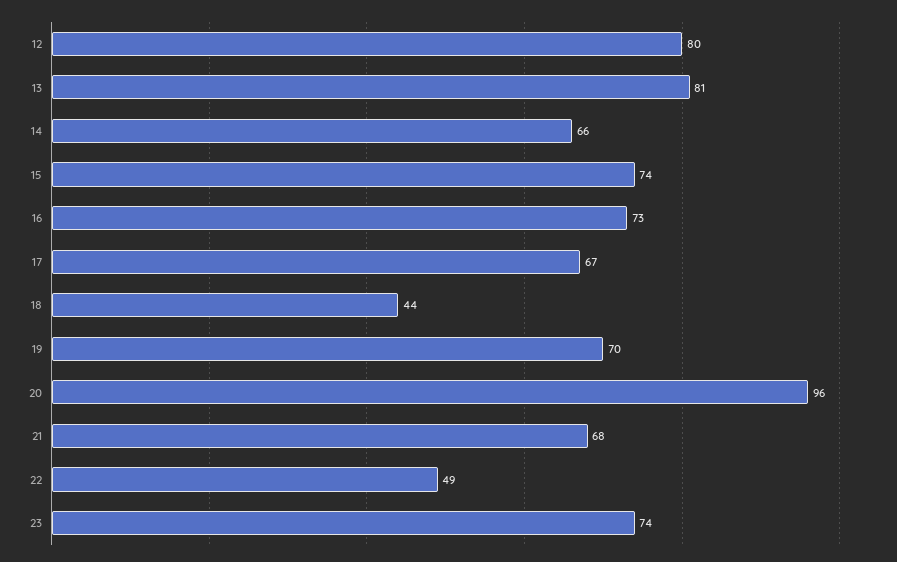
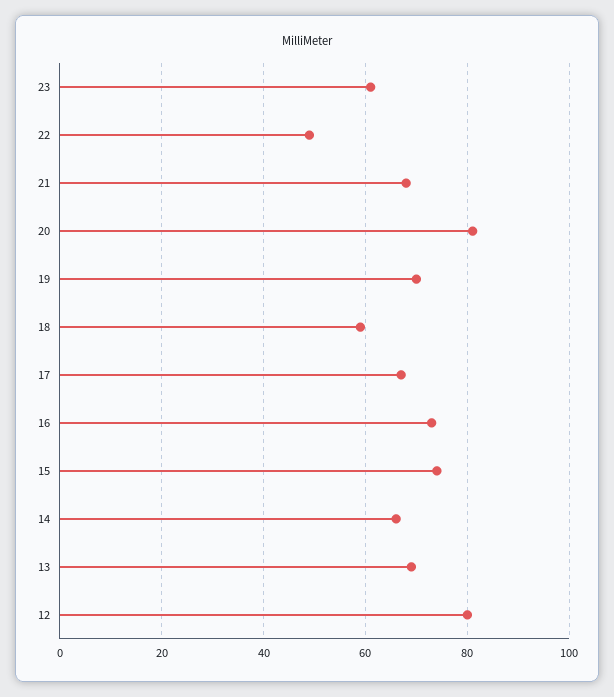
  {
    "12": 80,
-   "13": 81,
+   "13": 70,
    "14": 66,
    "15": 74,
    "16": 73,
    "17": 67,
-   "18": 44,
+   "18": 60,
    "19": 70,
-   "20": 96,
+   "20": 80,
    "21": 68,
    "22": 49,
-   "23": 74
+   "23": 60
  }

